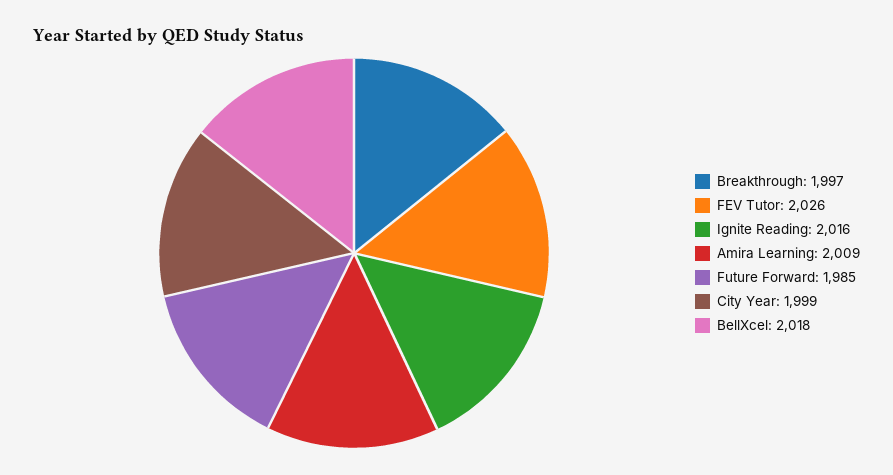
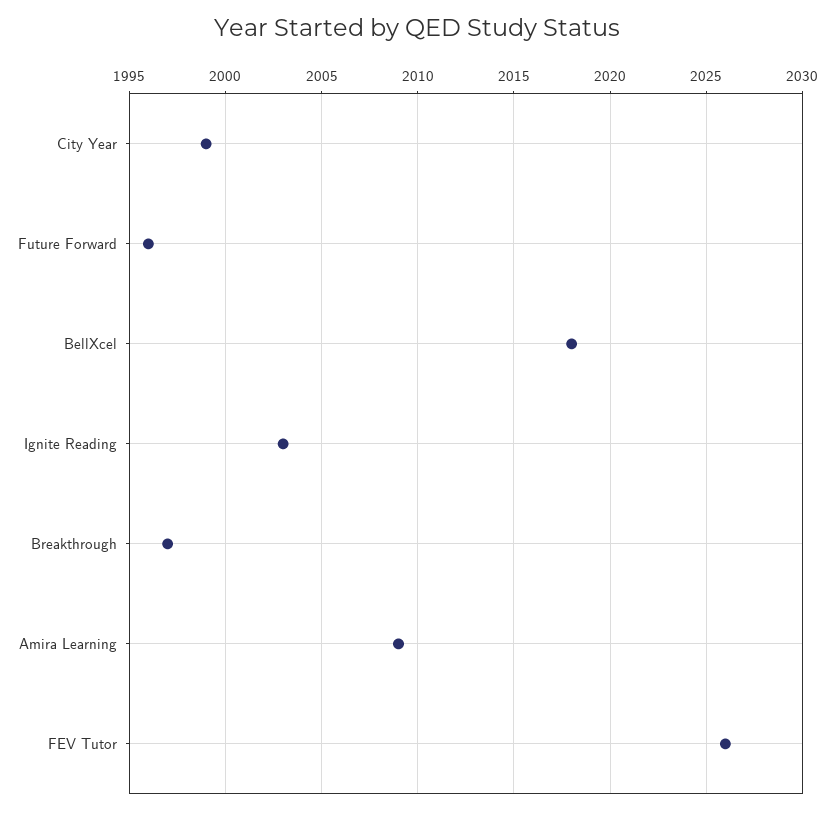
  {
    "Breakthrough": 1997,
    "FEV Tutor": 2026,
-   "Ignite Reading": 2016,
+   "Ignite Reading": 2003,
    "Amira Learning": 2009,
-   "Future Forward": 1985,
+   "Future Forward": 1996,
    "City Year": 1999,
    "BellXcel": 2018
  }

